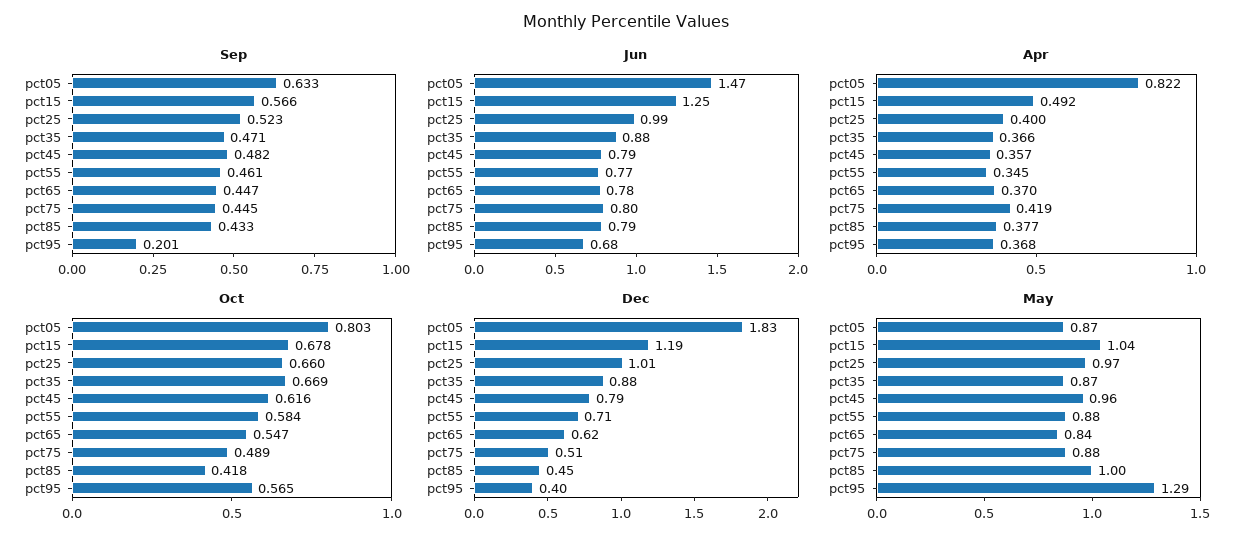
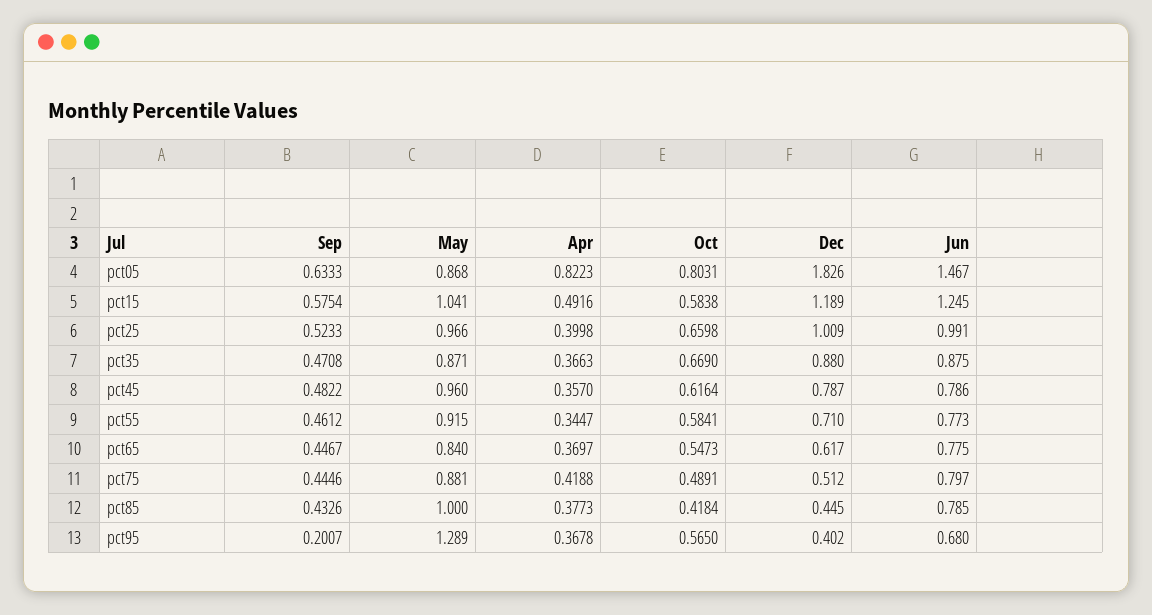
  {
    "Sep": {
      "pct05": 0.6333,
-     "pct15": 0.566,
+     "pct15": 0.5754,
      "pct25": 0.5233,
      "pct35": 0.4708,
      "pct45": 0.4822,
      "pct55": 0.4612,
      "pct65": 0.4467,
      "pct75": 0.4446,
      "pct85": 0.4326,
      "pct95": 0.2007
    },
    "Jun": {
      "pct05": 1.467,
      "pct15": 1.245,
      "pct25": 0.991,
      "pct35": 0.875,
      "pct45": 0.786,
      "pct55": 0.773,
      "pct65": 0.775,
      "pct75": 0.797,
      "pct85": 0.785,
      "pct95": 0.68
    },
    "Apr": {
      "pct05": 0.8223,
      "pct15": 0.4916,
      "pct25": 0.3998,
      "pct35": 0.3663,
      "pct45": 0.357,
      "pct55": 0.3447,
      "pct65": 0.3697,
      "pct75": 0.4188,
      "pct85": 0.3773,
      "pct95": 0.3678
    },
    "Oct": {
      "pct05": 0.8031,
-     "pct15": 0.678,
+     "pct15": 0.5838,
      "pct25": 0.6598,
      "pct35": 0.669,
      "pct45": 0.6164,
      "pct55": 0.5841,
      "pct65": 0.5473,
      "pct75": 0.4891,
      "pct85": 0.4184,
      "pct95": 0.565
    },
    "Dec": {
      "pct05": 1.826,
      "pct15": 1.189,
      "pct25": 1.009,
      "pct35": 0.88,
      "pct45": 0.787,
      "pct55": 0.71,
      "pct65": 0.617,
      "pct75": 0.512,
      "pct85": 0.445,
      "pct95": 0.402
    },
    "May": {
      "pct05": 0.868,
      "pct15": 1.041,
      "pct25": 0.966,
      "pct35": 0.871,
      "pct45": 0.96,
-     "pct55": 0.88,
+     "pct55": 0.915,
      "pct65": 0.84,
      "pct75": 0.881,
      "pct85": 1,
      "pct95": 1.289
    }
  }

